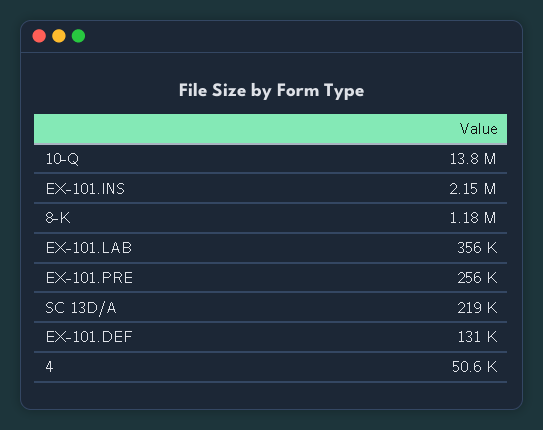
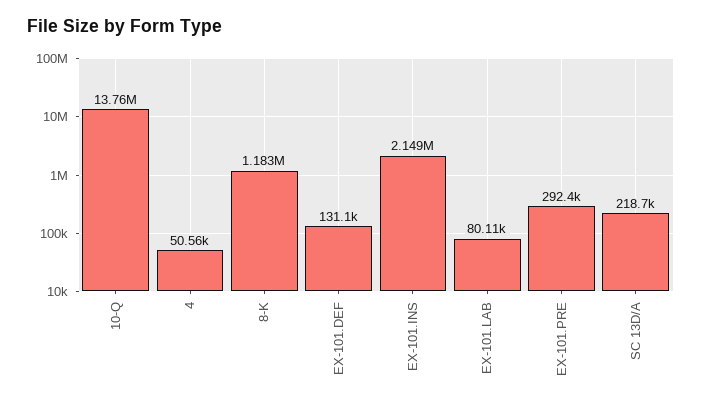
  {
    "10-Q": 13760000,
    "EX-101.INS": 2149000,
    "8-K": 1183000,
-   "EX-101.LAB": 356000,
+   "EX-101.LAB": 80110,
-   "EX-101.PRE": 256000,
+   "EX-101.PRE": 292400,
    "SC 13D/A": 218700,
    "EX-101.DEF": 131100,
    "4": 50560
  }

